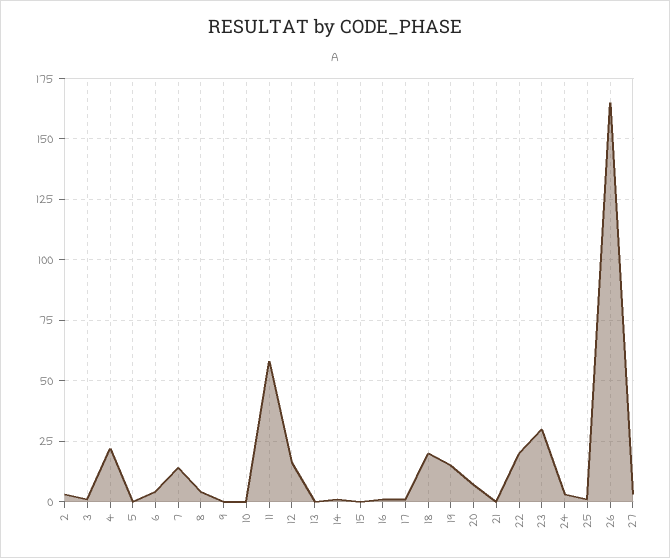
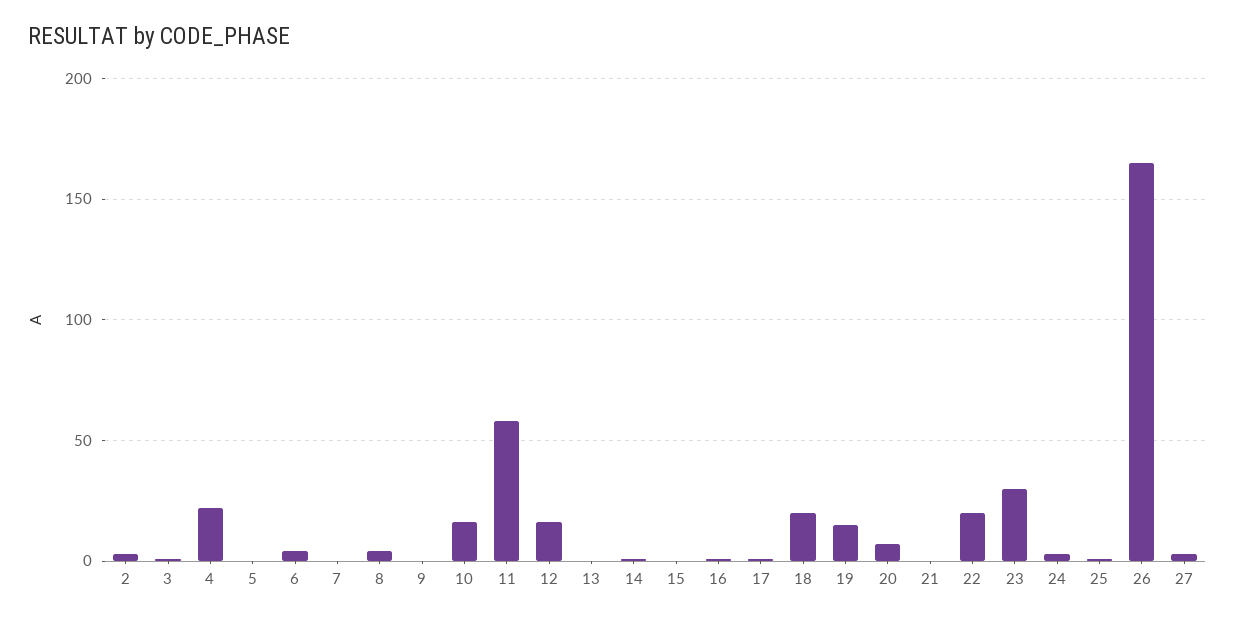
  {
    "2": 5,
    "3": 0,
    "4": 20,
    "5": 0,
    "6": 5,
-   "7": 15,
+   "7": 0,
    "8": 5,
    "9": 0,
-   "10": 0,
+   "10": 15,
    "11": 60,
    "12": 15,
    "13": 0,
    "14": 0,
    "15": 0,
    "16": 0,
    "17": 0,
    "18": 20,
    "19": 15,
    "20": 5,
    "21": 0,
    "22": 20,
    "23": 30,
    "24": 5,
    "25": 0,
    "26": 165,
    "27": 5
  }

